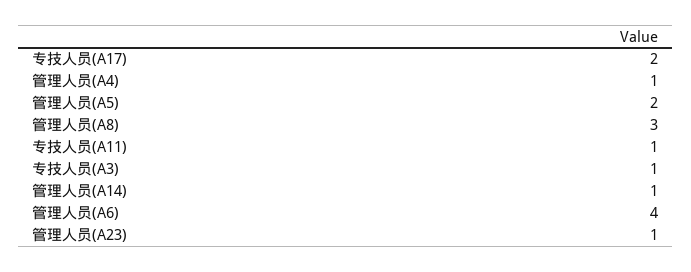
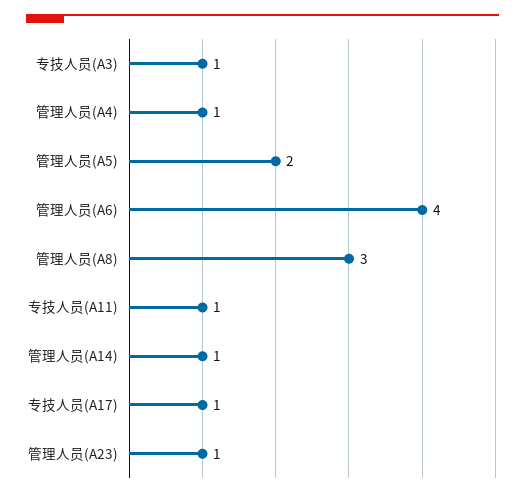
  {
-   "专技人员(A17)": 2,
+   "专技人员(A17)": 1,
    "管理人员(A4)": 1,
    "管理人员(A5)": 2,
    "管理人员(A8)": 3,
    "专技人员(A11)": 1,
    "专技人员(A3)": 1,
    "管理人员(A14)": 1,
    "管理人员(A6)": 4,
    "管理人员(A23)": 1
  }

